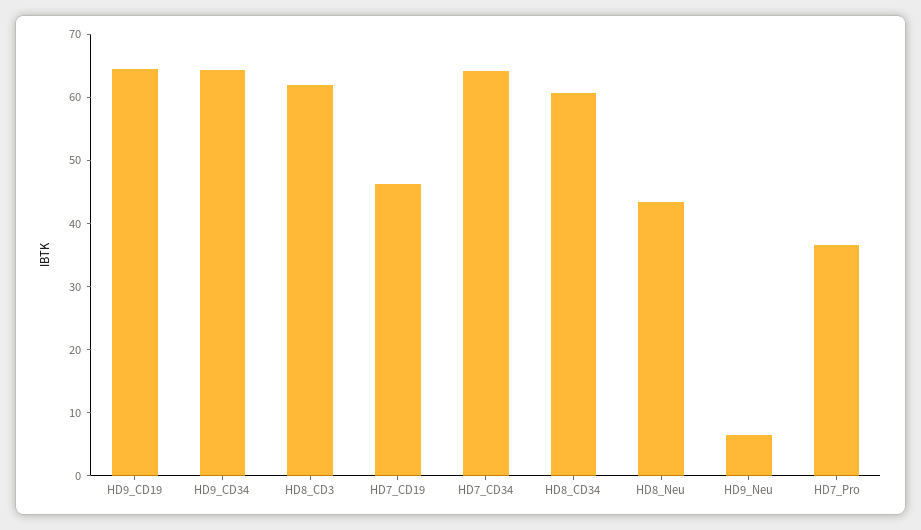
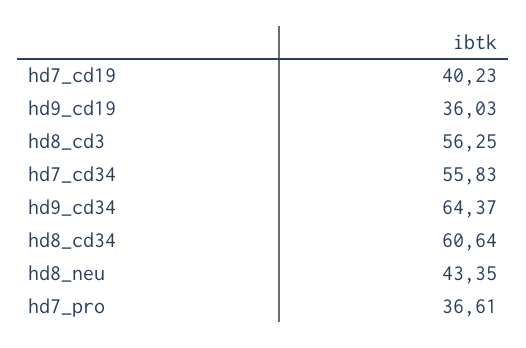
  {
-   "HD9_CD19": 64,
+   "HD9_CD19": 36.03,
    "HD9_CD34": 64.37,
-   "HD8_CD3": 62,
+   "HD8_CD3": 56.25,
-   "HD7_CD19": 46,
+   "HD7_CD19": 40.23,
-   "HD7_CD34": 64,
+   "HD7_CD34": 55.83,
    "HD8_CD34": 60.64,
    "HD8_Neu": 43.35,
-   "HD9_Neu": 6,
    "HD7_Pro": 36.61
  }

